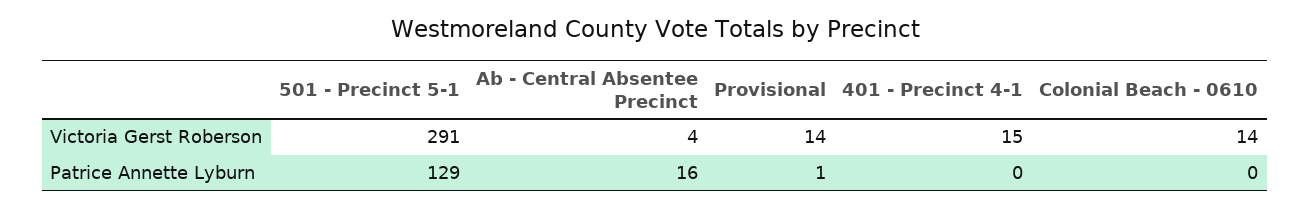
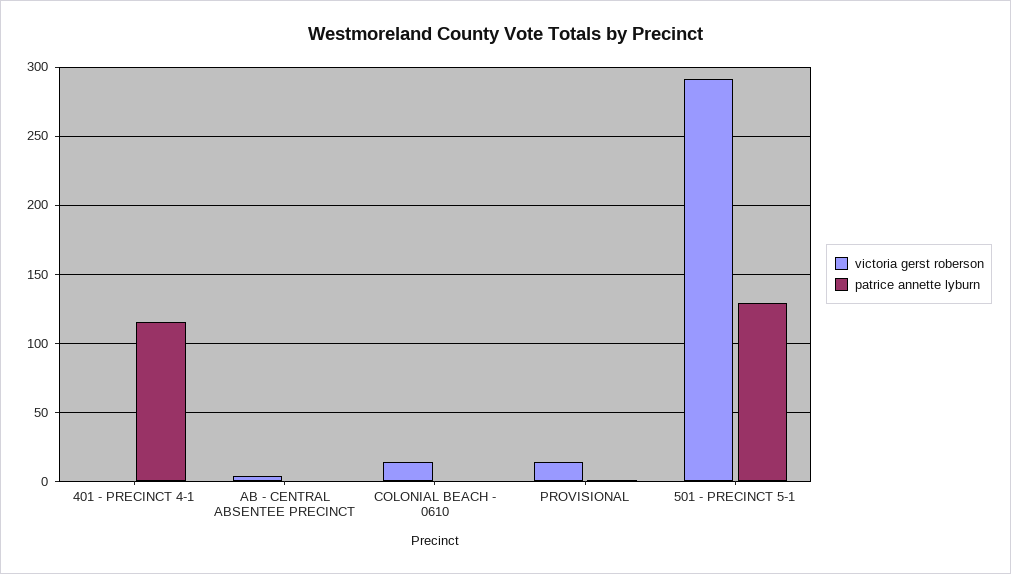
  {
    "Victoria Gerst Roberson": {
      "501 - Precinct 5-1": 291,
      "Ab - Central Absentee Precinct": 4,
      "Provisional": 14,
-     "401 - Precinct 4-1": 15,
+     "401 - Precinct 4-1": 0,
      "Colonial Beach - 0610": 14
    },
    "Patrice Annette Lyburn": {
      "501 - Precinct 5-1": 129,
-     "Ab - Central Absentee Precinct": 16,
+     "Ab - Central Absentee Precinct": 0,
      "Provisional": 1,
-     "401 - Precinct 4-1": 0,
+     "401 - Precinct 4-1": 115,
      "Colonial Beach - 0610": 0
    }
  }

